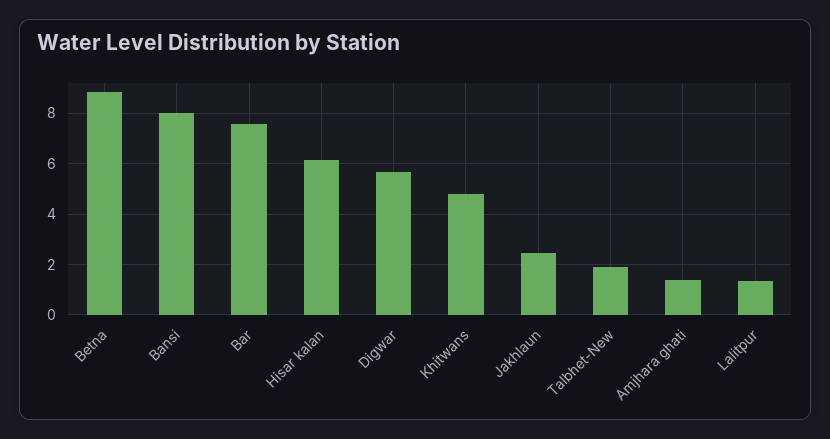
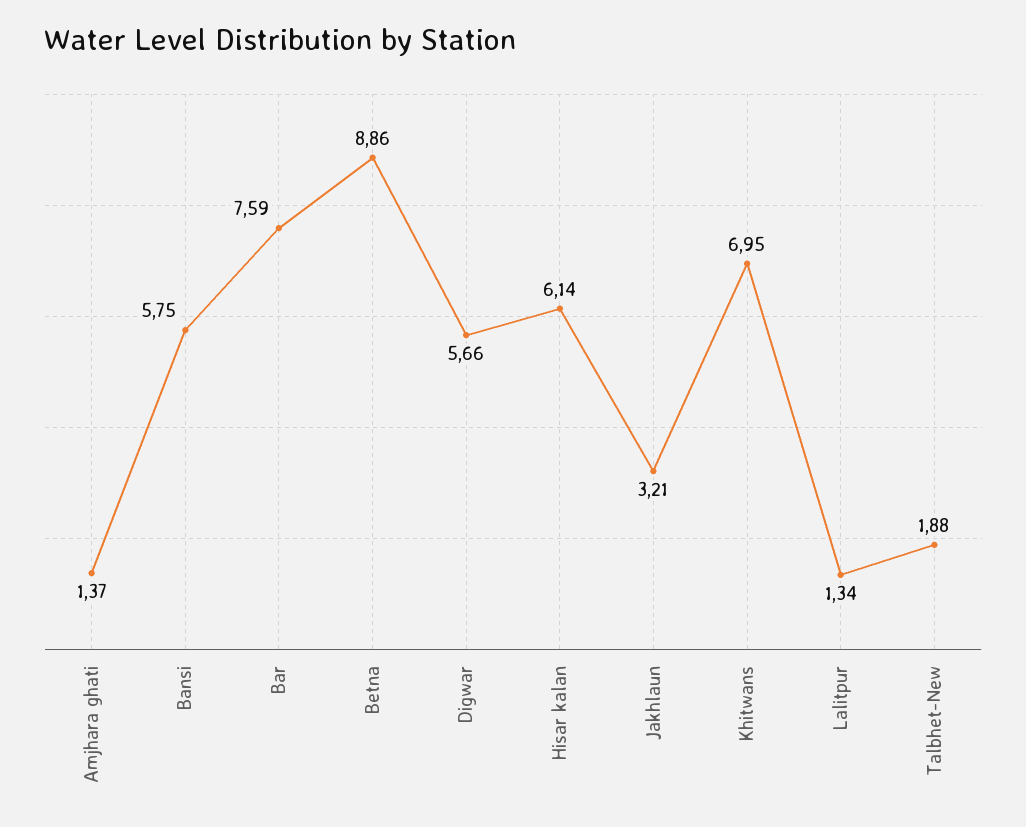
  {
    "Betna": 8.86,
-   "Bansi": 8,
+   "Bansi": 5.75,
    "Bar": 7.59,
    "Hisar kalan": 6.14,
    "Digwar": 5.66,
-   "Khitwans": 4.75,
+   "Khitwans": 6.95,
-   "Jakhlaun": 2.5,
+   "Jakhlaun": 3.21,
    "Talbhet-New": 1.88,
    "Amjhara ghati": 1.37,
    "Lalitpur": 1.34
  }

